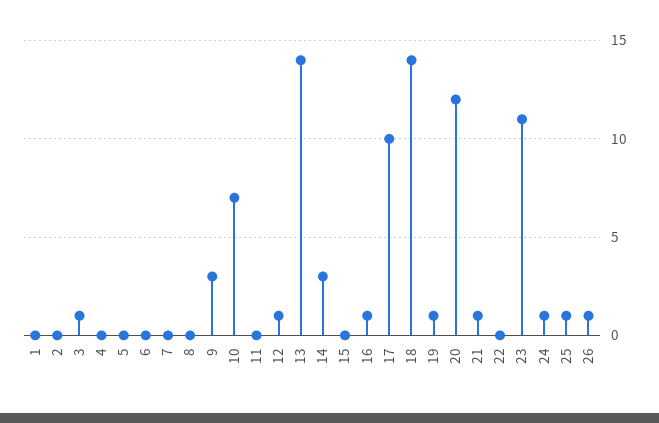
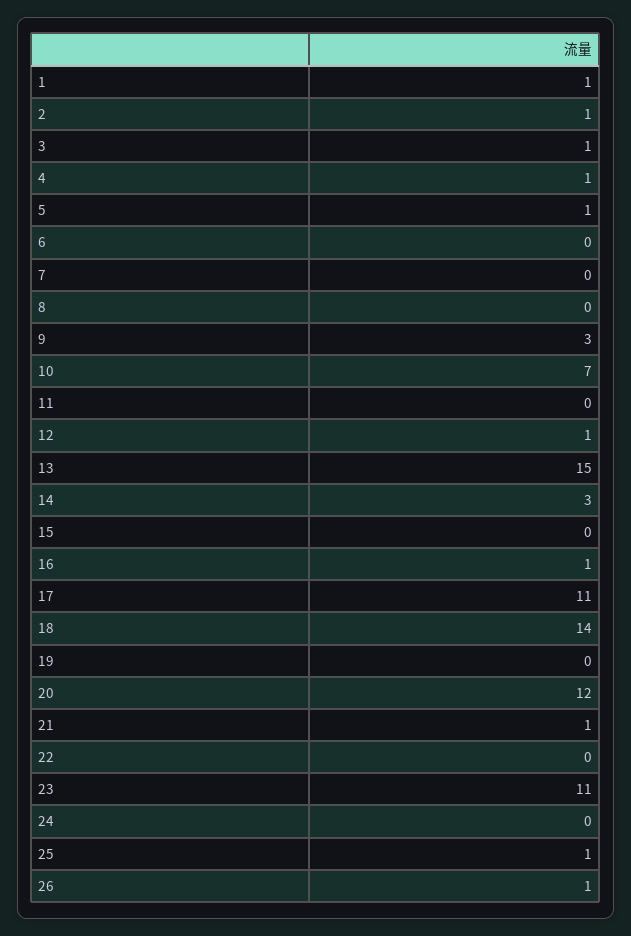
  {
-   "1": 0,
+   "1": 1,
-   "2": 0,
+   "2": 1,
    "3": 1,
-   "4": 0,
+   "4": 1,
-   "5": 0,
+   "5": 1,
    "6": 0,
    "7": 0,
    "8": 0,
    "9": 3,
    "10": 7,
    "11": 0,
    "12": 1,
-   "13": 14,
+   "13": 15,
    "14": 3,
    "15": 0,
    "16": 1,
-   "17": 10,
+   "17": 11,
    "18": 14,
-   "19": 1,
+   "19": 0,
    "20": 12,
    "21": 1,
    "22": 0,
    "23": 11,
-   "24": 1,
+   "24": 0,
    "25": 1,
    "26": 1
  }

